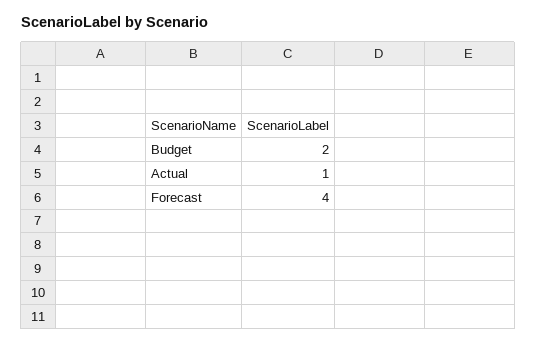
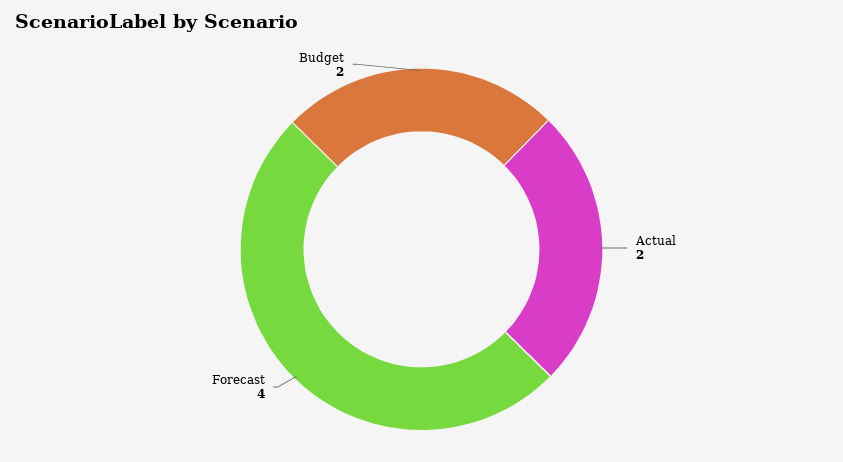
  {
    "Budget": 2,
-   "Actual": 1,
+   "Actual": 2,
    "Forecast": 4
  }

